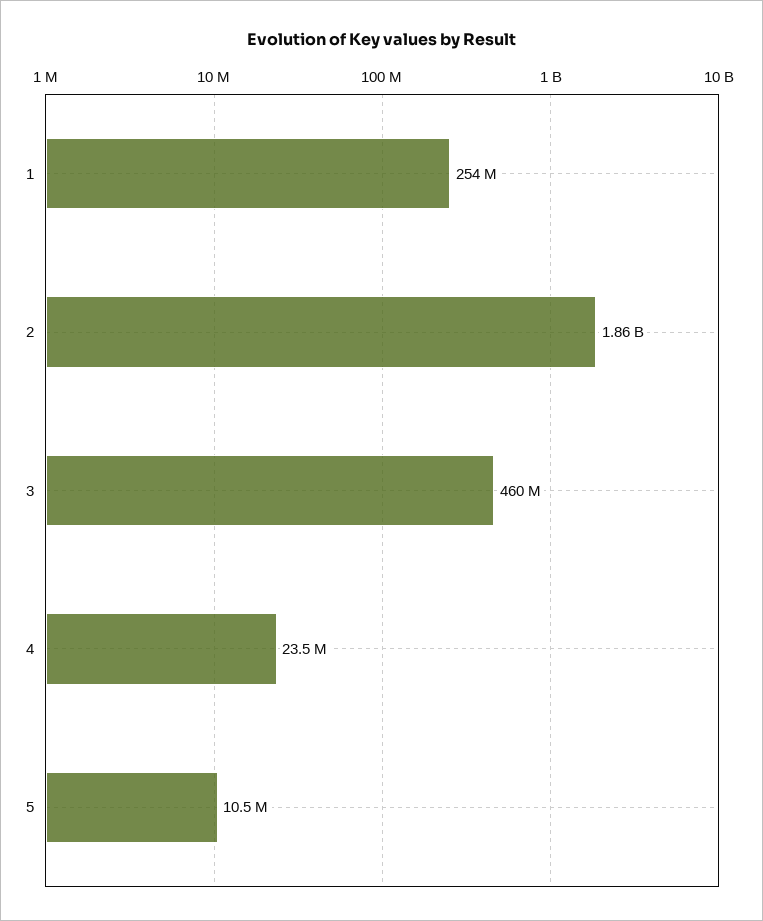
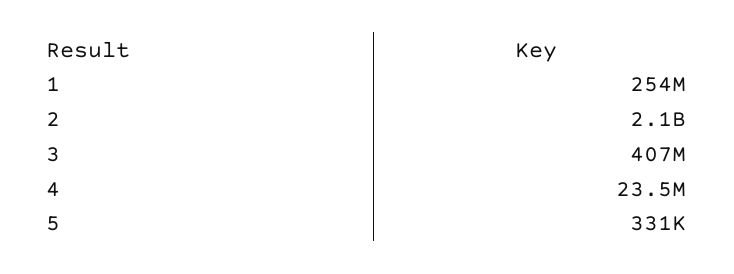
  {
    "1": 254000000,
-   "2": 1860000000,
+   "2": 2100000000,
-   "3": 460000000,
+   "3": 407000000,
    "4": 23500000,
-   "5": 10500000
+   "5": 331000
  }

